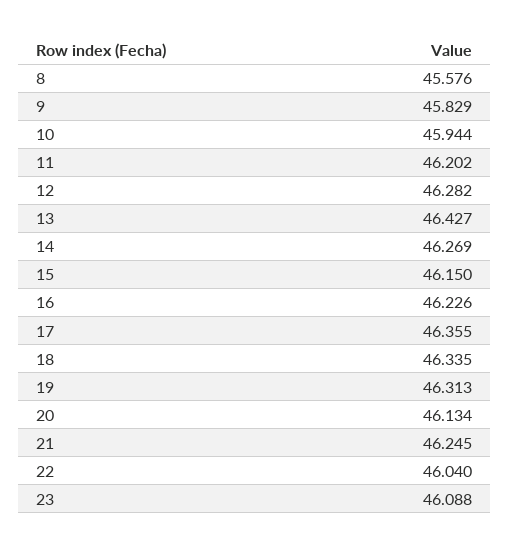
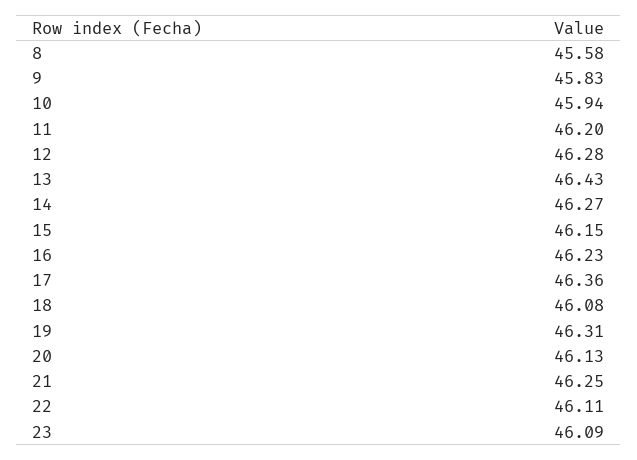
  {
    "8": 45.576,
    "9": 45.829,
    "10": 45.944,
    "11": 46.202,
    "12": 46.282,
    "13": 46.427,
    "14": 46.269,
    "15": 46.15,
    "16": 46.226,
    "17": 46.355,
-   "18": 46.335,
+   "18": 46.08,
    "19": 46.313,
    "20": 46.134,
    "21": 46.245,
-   "22": 46.04,
+   "22": 46.11,
    "23": 46.088
  }

